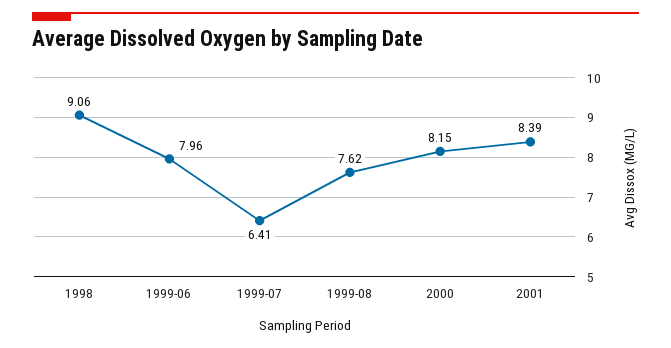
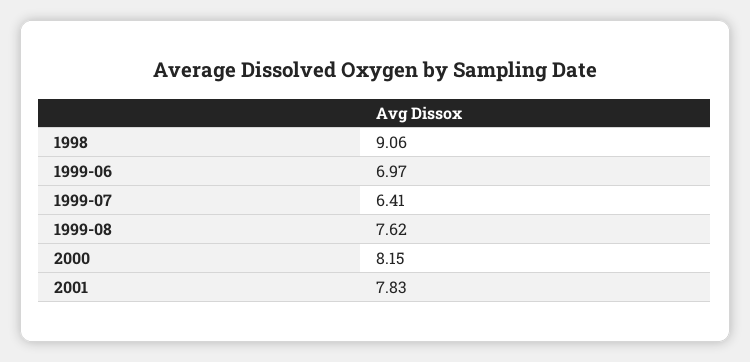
  {
    "1998": 9.06,
-   "1999-06": 7.96,
+   "1999-06": 6.97,
    "1999-07": 6.41,
    "1999-08": 7.62,
    "2000": 8.15,
-   "2001": 8.39
+   "2001": 7.83
  }

